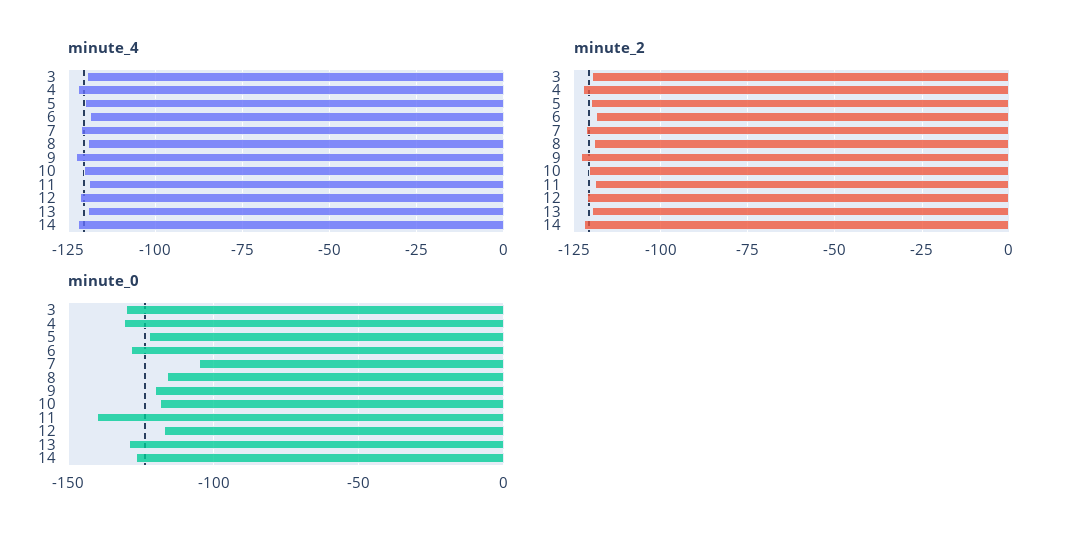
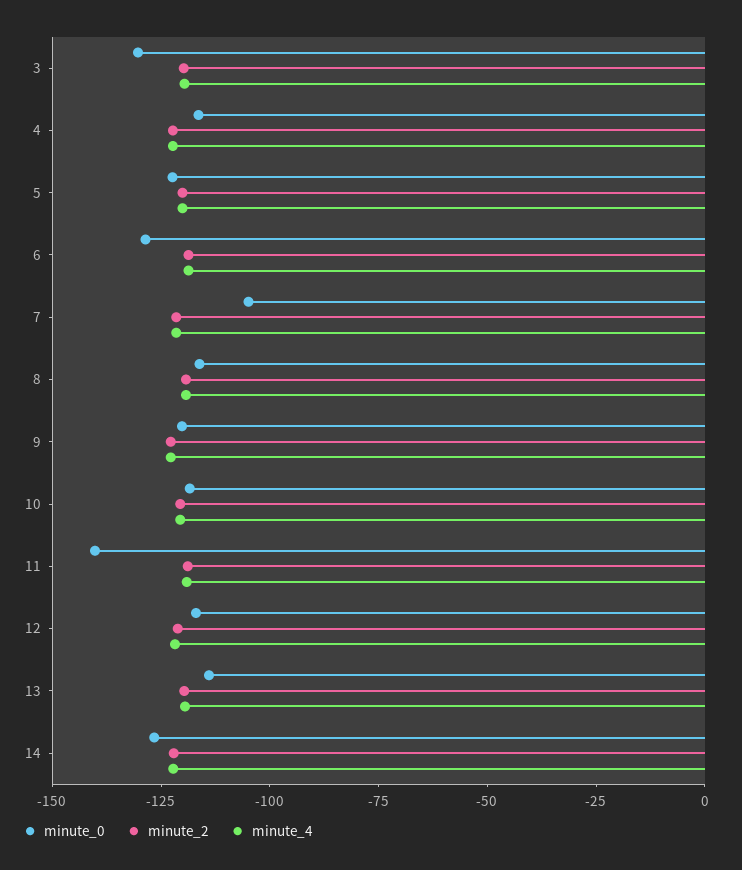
  {
    "minute_4": {
      "3": -120,
      "4": -122.5,
      "5": -120,
      "6": -117.5,
      "7": -122.5,
      "8": -120,
      "9": -122.5,
      "10": -120,
      "11": -120,
      "12": -122.5,
      "13": -120,
      "14": -122.5
    },
    "minute_2": {
      "3": -120,
      "4": -122.5,
      "5": -120,
      "6": -117.5,
      "7": -122.5,
      "8": -120,
      "9": -122.5,
      "10": -120,
      "11": -120,
      "12": -120,
      "13": -120,
      "14": -122.5
    },
    "minute_0": {
      "3": -130,
-     "4": -130,
+     "4": -115,
      "5": -120,
      "6": -130,
      "7": -105,
      "8": -115,
      "9": -120,
      "10": -120,
      "11": -140,
      "12": -115,
-     "13": -130,
+     "13": -115,
      "14": -125
    }
  }

